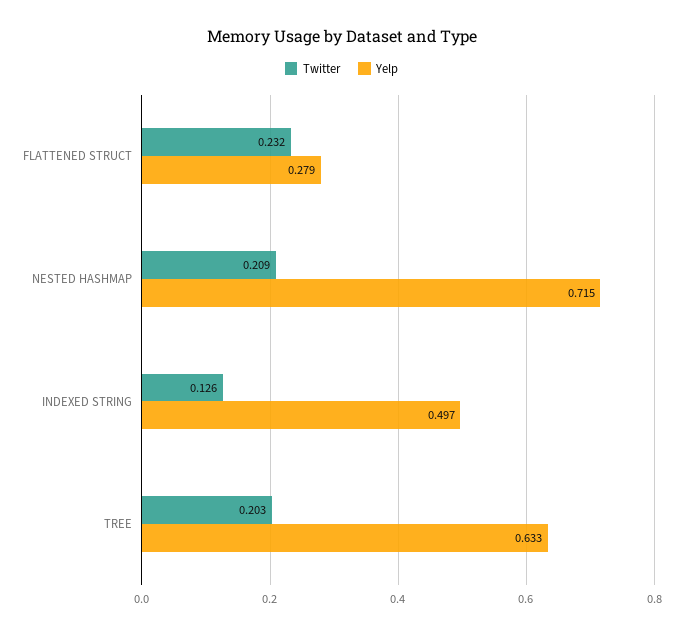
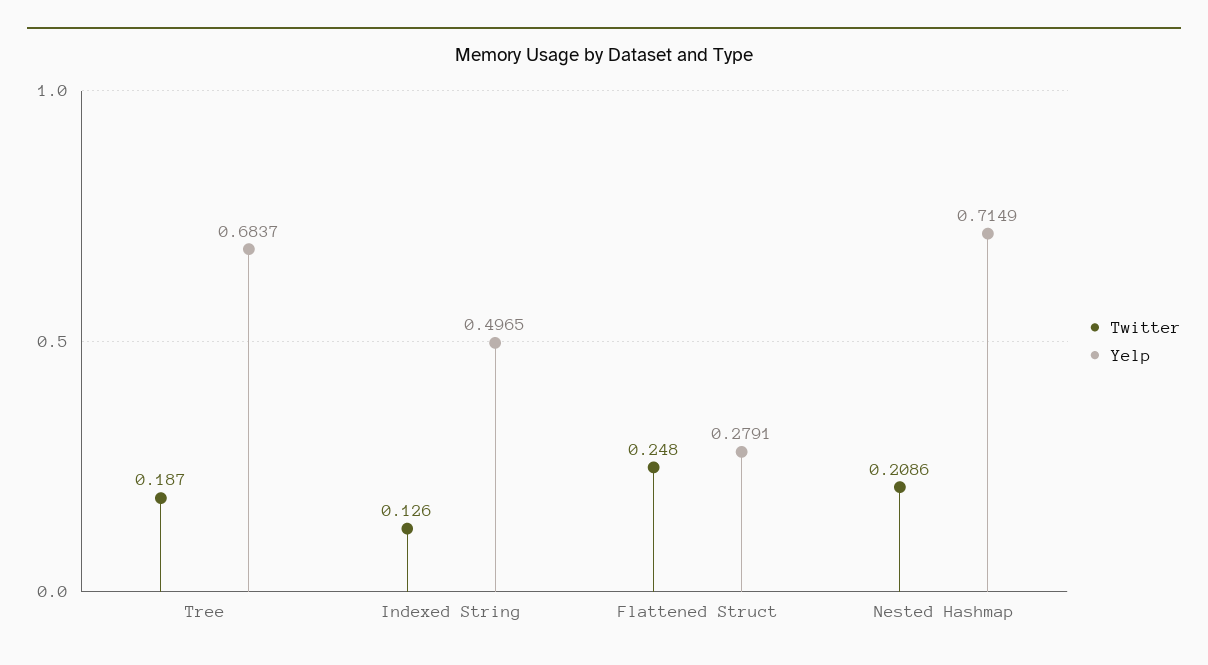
  {
    "Twitter": {
-     "FLATTENED STRUCT": 0.232,
+     "FLATTENED STRUCT": 0.248,
      "NESTED HASHMAP": 0.2086,
      "INDEXED STRING": 0.126,
-     "TREE": 0.203
+     "TREE": 0.187
    },
    "Yelp": {
      "FLATTENED STRUCT": 0.2791,
      "NESTED HASHMAP": 0.7149,
      "INDEXED STRING": 0.4965,
-     "TREE": 0.633
+     "TREE": 0.6837
    }
  }

